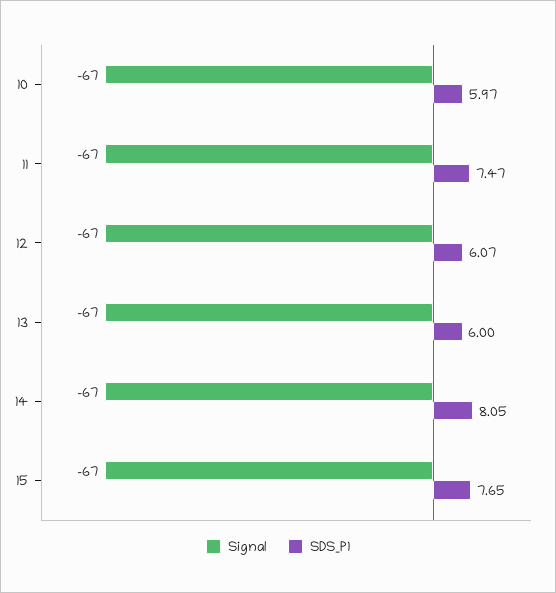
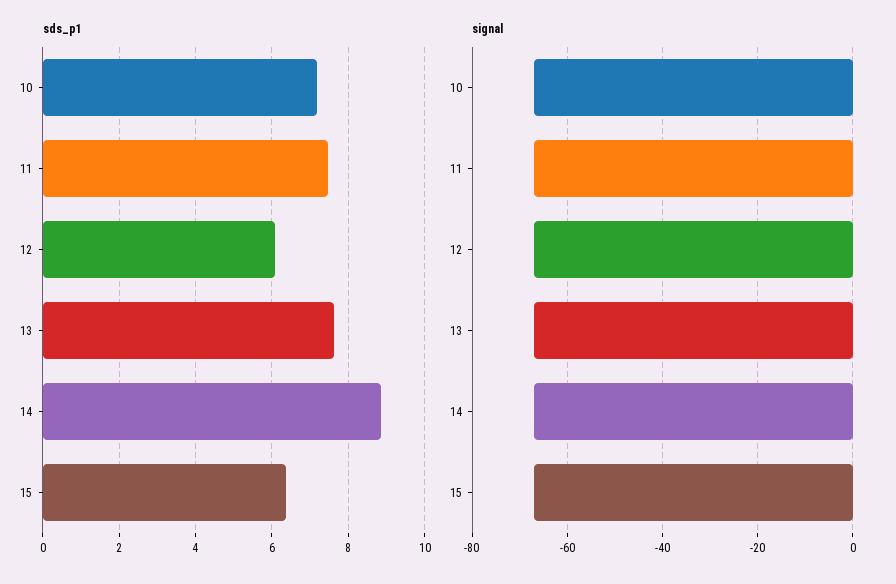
  {
    "Signal": {
      "10": -67,
      "11": -67,
      "12": -67,
      "13": -67,
      "14": -67,
      "15": -67
    },
    "SDS_P1": {
-     "10": 5.97,
+     "10": 7.2,
      "11": 7.47,
      "12": 6.07,
-     "13": 6,
+     "13": 7.6,
-     "14": 8.05,
+     "14": 8.8,
-     "15": 7.65
+     "15": 6.4
    }
  }

